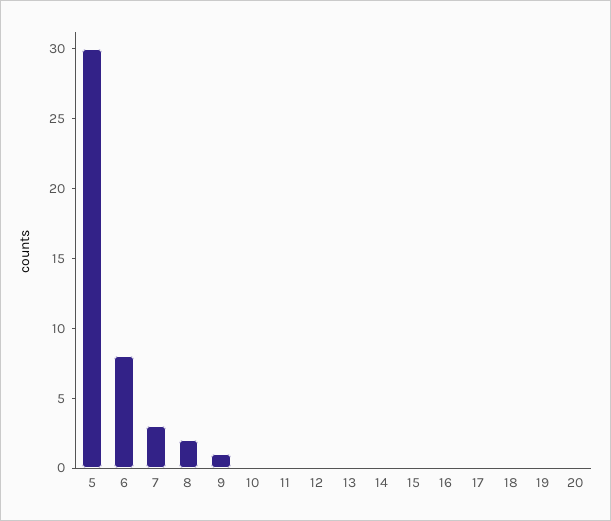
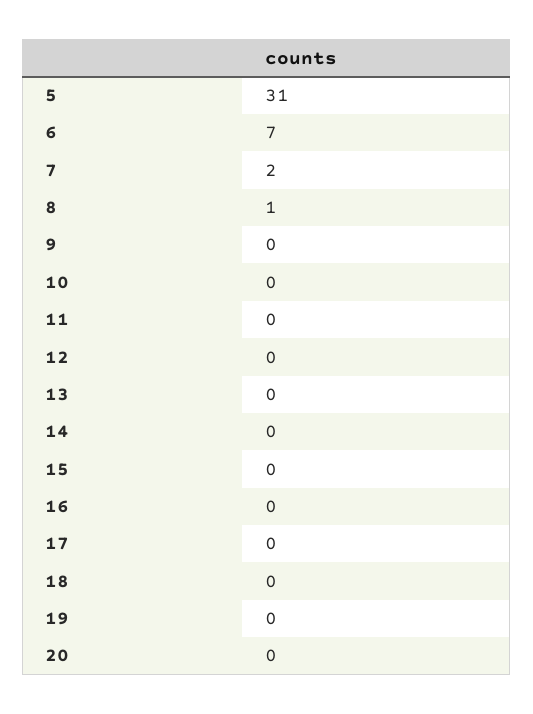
  {
-   "5": 30,
+   "5": 31,
-   "6": 8,
+   "6": 7,
-   "7": 3,
+   "7": 2,
-   "8": 2,
+   "8": 1,
-   "9": 1,
+   "9": 0,
    "10": 0,
    "11": 0,
    "12": 0,
    "13": 0,
    "14": 0,
    "15": 0,
    "16": 0,
    "17": 0,
    "18": 0,
    "19": 0,
    "20": 0
  }

